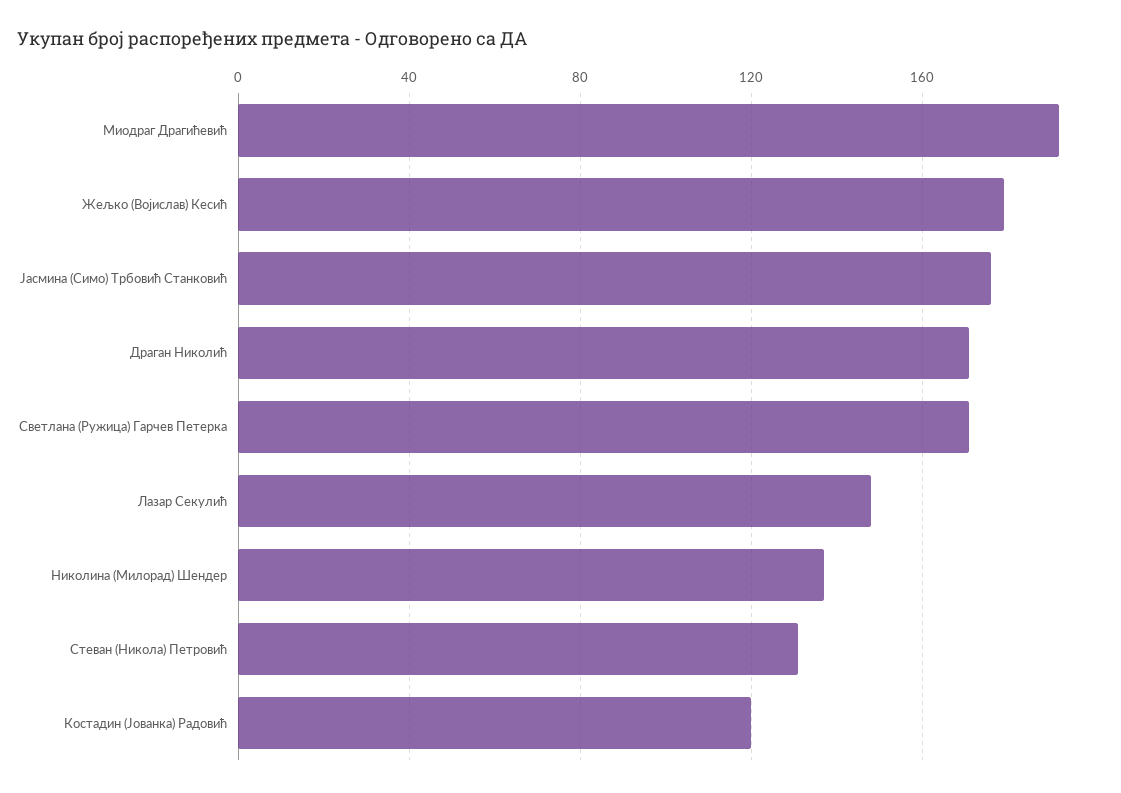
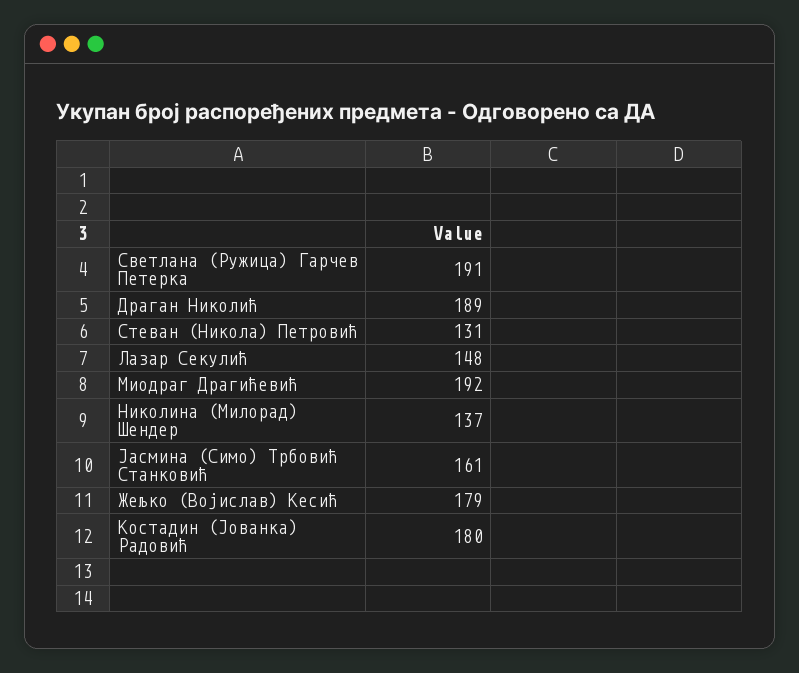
  {
    "Миодраг Драгићевић": 192,
    "Жељко (Војислав) Кесић": 179,
-   "Јасмина (Симо) Трбовић Станковић": 175,
+   "Јасмина (Симо) Трбовић Станковић": 161,
-   "Драган Николић": 170,
+   "Драган Николић": 189,
-   "Светлана (Ружица) Гарчев Петерка": 170,
+   "Светлана (Ружица) Гарчев Петерка": 191,
    "Лазар Секулић": 148,
    "Николина (Милорад) Шендер": 137,
    "Стеван (Никола) Петровић": 131,
-   "Костадин (Јованка) Радовић": 120
+   "Костадин (Јованка) Радовић": 180
  }

